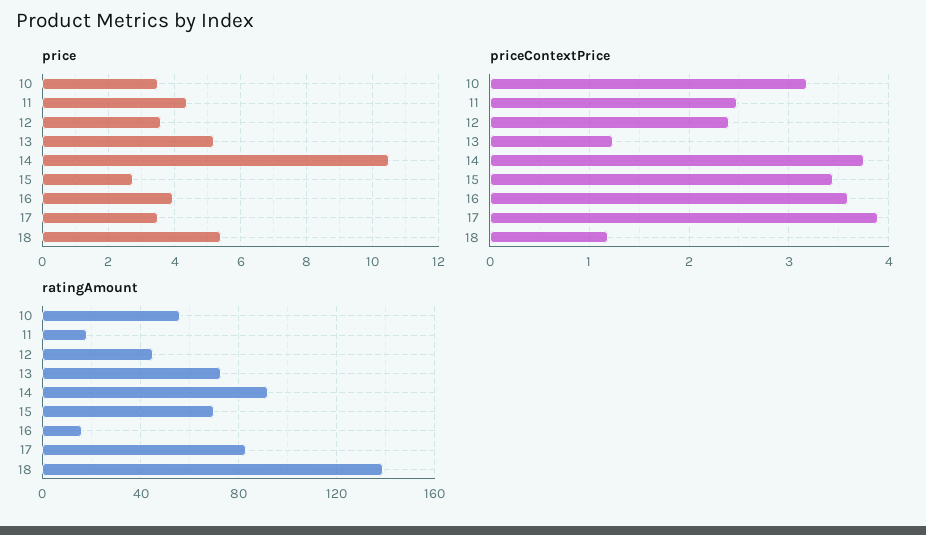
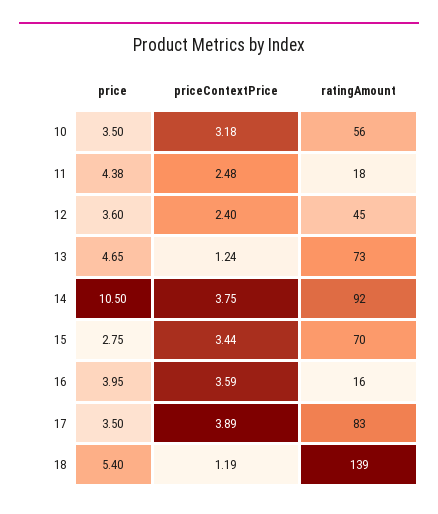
  {
    "price": {
      "10": 3.5,
      "11": 4.38,
      "12": 3.6,
-     "13": 5.2,
+     "13": 4.65,
      "14": 10.5,
      "15": 2.75,
      "16": 3.95,
      "17": 3.5,
      "18": 5.4
    },
    "priceContextPrice": {
      "10": 3.18,
      "11": 2.48,
      "12": 2.4,
      "13": 1.24,
      "14": 3.75,
      "15": 3.44,
      "16": 3.59,
      "17": 3.89,
      "18": 1.19
    },
    "ratingAmount": {
      "10": 56,
      "11": 18,
      "12": 45,
      "13": 73,
      "14": 92,
      "15": 70,
      "16": 16,
      "17": 83,
      "18": 139
    }
  }

